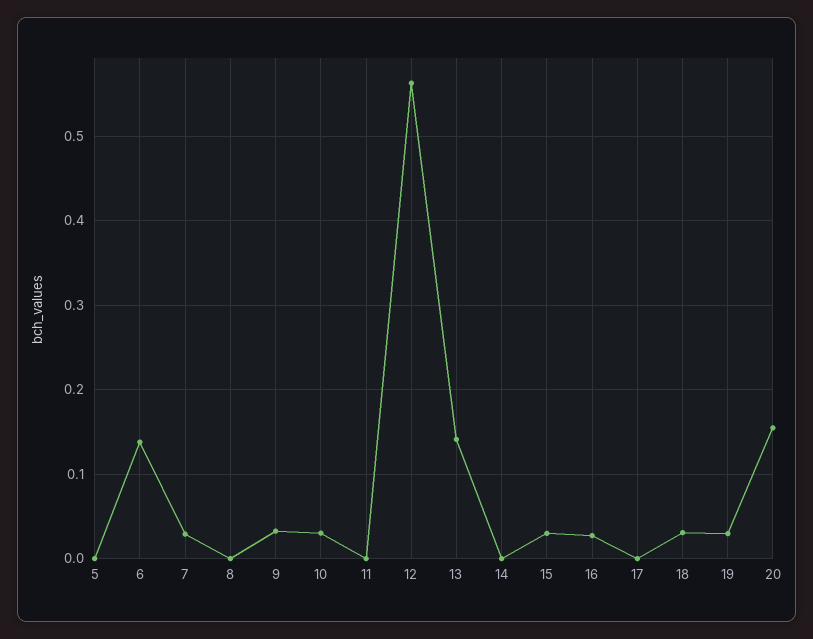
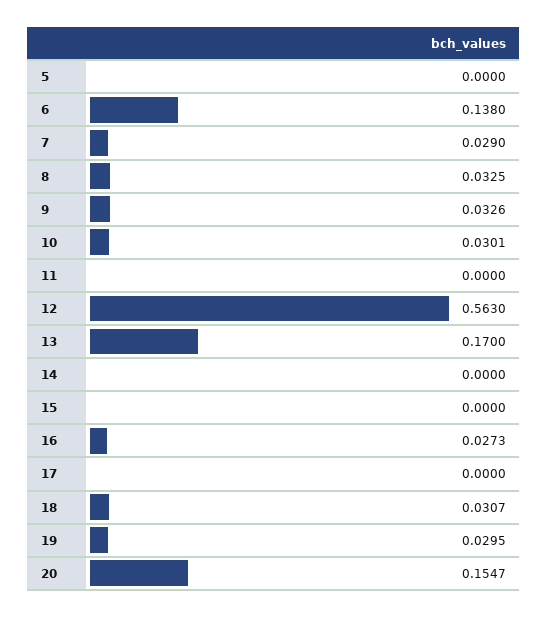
  {
    "5": 0,
    "6": 0.138,
    "7": 0.029,
-   "8": 0,
+   "8": 0.0325,
    "9": 0.0326,
    "10": 0.0301,
    "11": 0,
    "12": 0.563,
-   "13": 0.14,
+   "13": 0.17,
    "14": 0,
-   "15": 0.03,
+   "15": 0,
    "16": 0.0273,
    "17": 0,
    "18": 0.0307,
    "19": 0.0295,
    "20": 0.1547
  }

